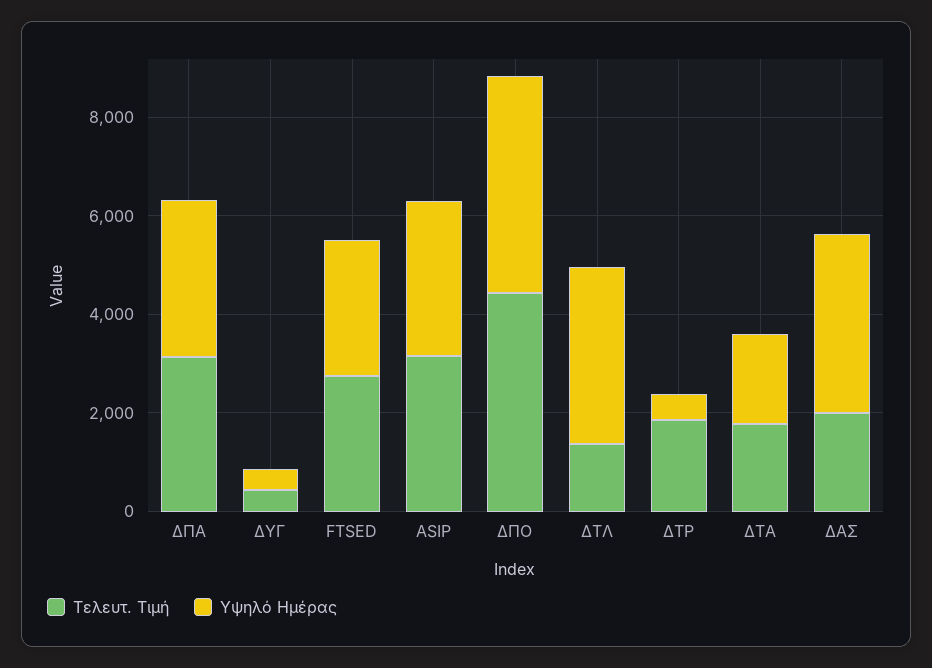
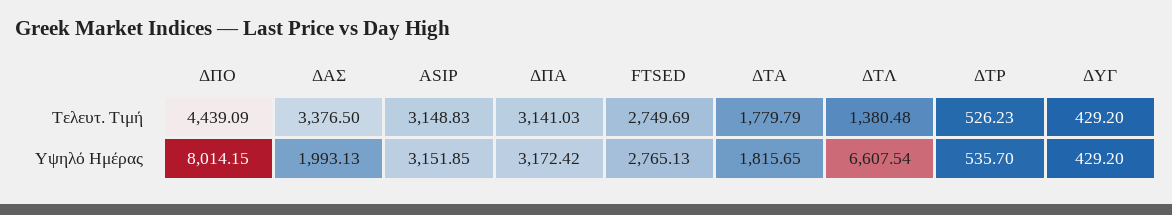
  {
    "Τελευτ. Τιμή": {
      "ΔΠΑ": 3141.03,
      "ΔΥΓ": 429.2,
      "FTSED": 2749.69,
      "ASIP": 3148.83,
      "ΔΠΟ": 4439.09,
      "ΔΤΛ": 1380.48,
-     "ΔΤΡ": 2000,
+     "ΔΤΡ": 526.23,
      "ΔΤΑ": 1779.79,
-     "ΔΑΣ": 2000
+     "ΔΑΣ": 3376.5
    },
    "Υψηλό Ημέρας": {
      "ΔΠΑ": 3172.42,
      "ΔΥΓ": 429.2,
      "FTSED": 2765.13,
      "ASIP": 3151.85,
-     "ΔΠΟ": 4500,
+     "ΔΠΟ": 8014.15,
-     "ΔΤΛ": 3500,
+     "ΔΤΛ": 6607.54,
      "ΔΤΡ": 535.7,
      "ΔΤΑ": 1815.65,
-     "ΔΑΣ": 3500
+     "ΔΑΣ": 1993.13
    }
  }

